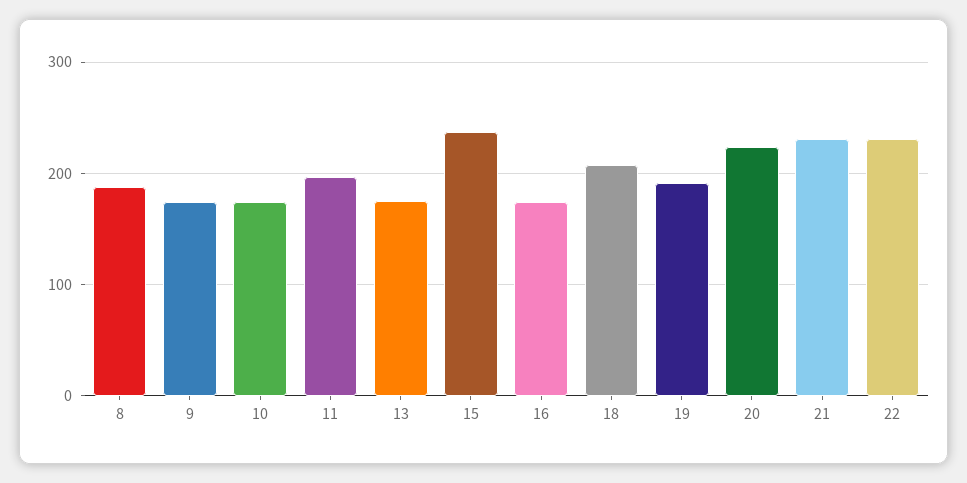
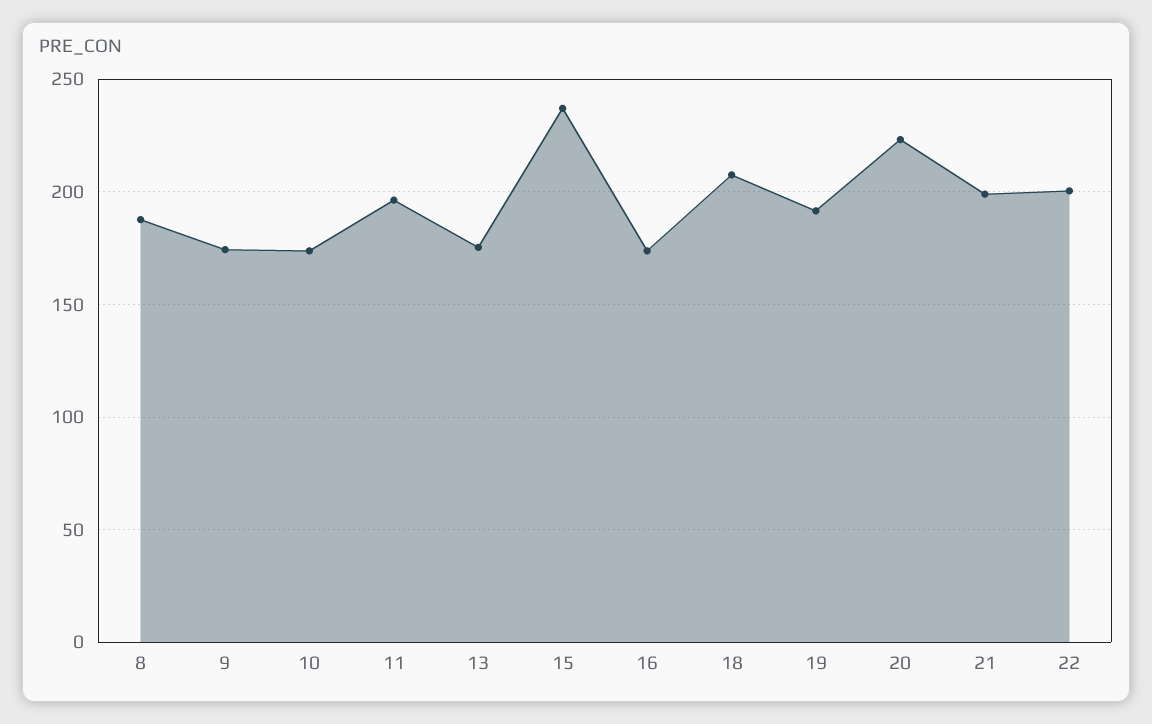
  {
    "8": 190,
    "9": 175,
    "10": 175,
    "11": 195,
    "13": 175,
    "15": 235,
    "16": 175,
    "18": 210,
    "19": 190,
    "20": 225,
-   "21": 230,
+   "21": 200,
-   "22": 230
+   "22": 200
  }

